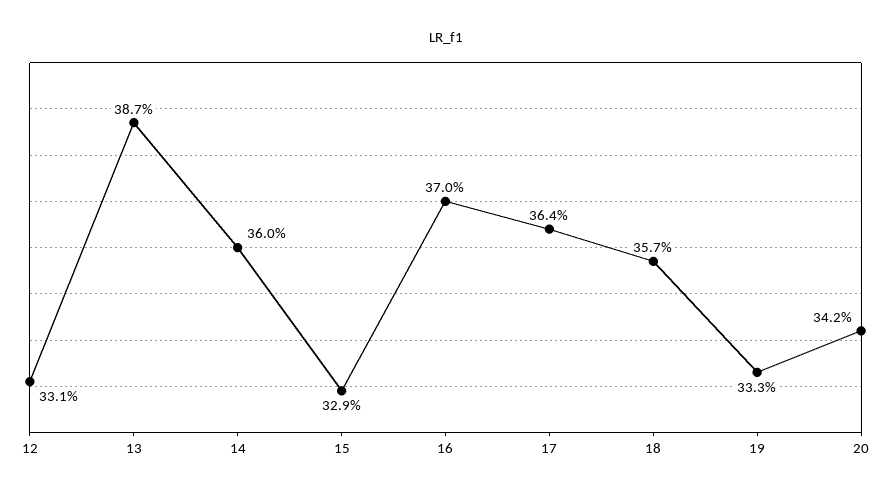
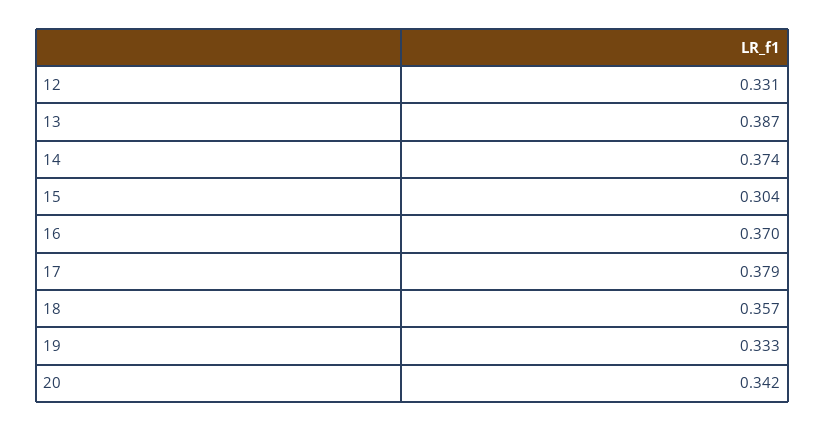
  {
    "12": 0.331,
    "13": 0.387,
-   "14": 0.36,
+   "14": 0.374,
-   "15": 0.329,
+   "15": 0.304,
    "16": 0.37,
-   "17": 0.364,
+   "17": 0.379,
    "18": 0.357,
    "19": 0.333,
    "20": 0.342
  }

